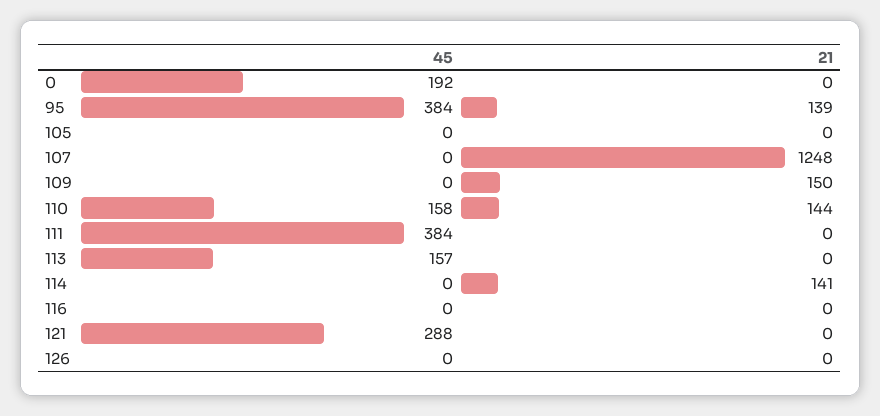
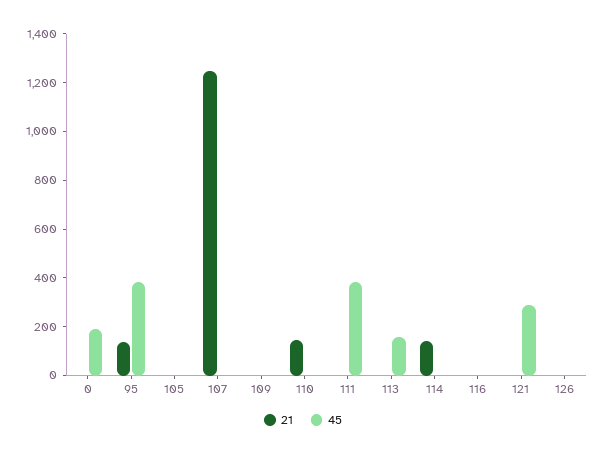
  {
    "45": {
      "0": 192,
      "95": 384,
      "105": 0,
      "107": 0,
      "109": 0,
-     "110": 158,
+     "110": 0,
      "111": 384,
      "113": 157,
      "114": 0,
      "116": 0,
      "121": 288,
      "126": 0
    },
    "21": {
      "0": 0,
      "95": 139,
      "105": 0,
      "107": 1248,
-     "109": 150,
+     "109": 0,
      "110": 144,
      "111": 0,
      "113": 0,
      "114": 141,
      "116": 0,
      "121": 0,
      "126": 0
    }
  }

